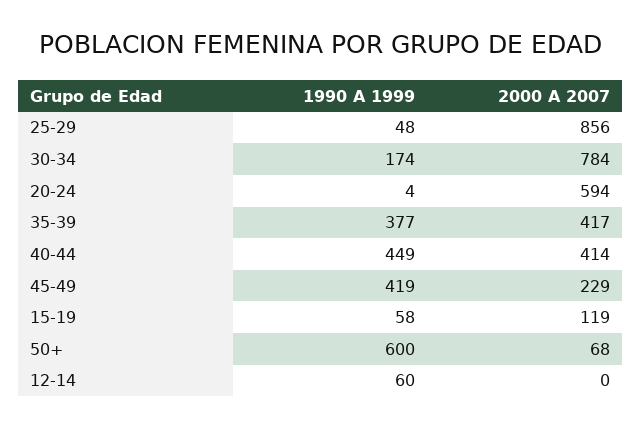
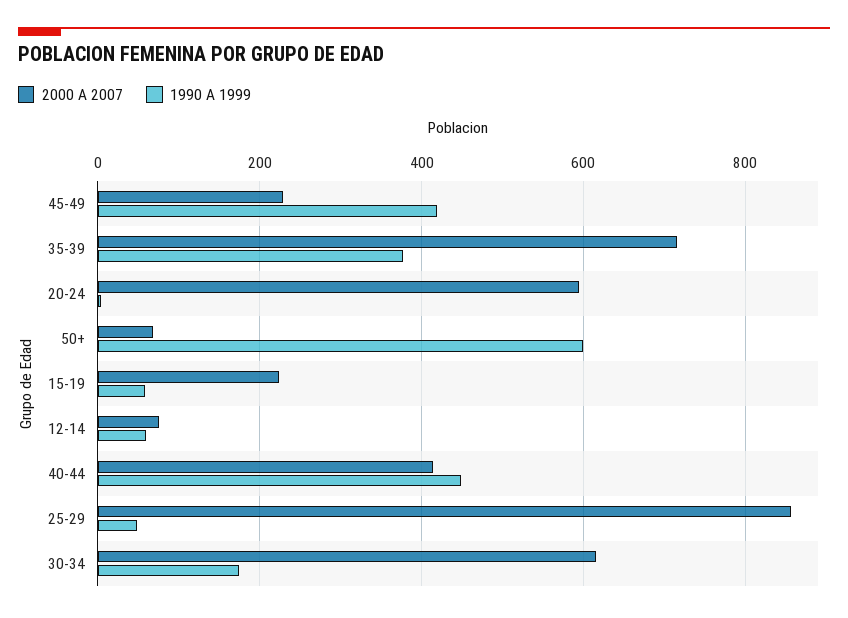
  {
    "1990 A 1999": {
      "25-29": 48,
      "30-34": 174,
      "20-24": 4,
      "35-39": 377,
      "40-44": 449,
      "45-49": 419,
      "15-19": 58,
      "50+": 600,
      "12-14": 60
    },
    "2000 A 2007": {
      "25-29": 856,
-     "30-34": 784,
+     "30-34": 620,
      "20-24": 594,
-     "35-39": 417,
+     "35-39": 720,
      "40-44": 414,
      "45-49": 229,
-     "15-19": 119,
+     "15-19": 220,
      "50+": 68,
-     "12-14": 0
+     "12-14": 80
    }
  }

